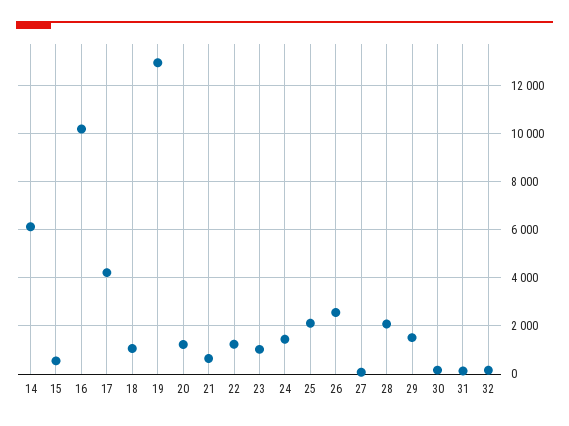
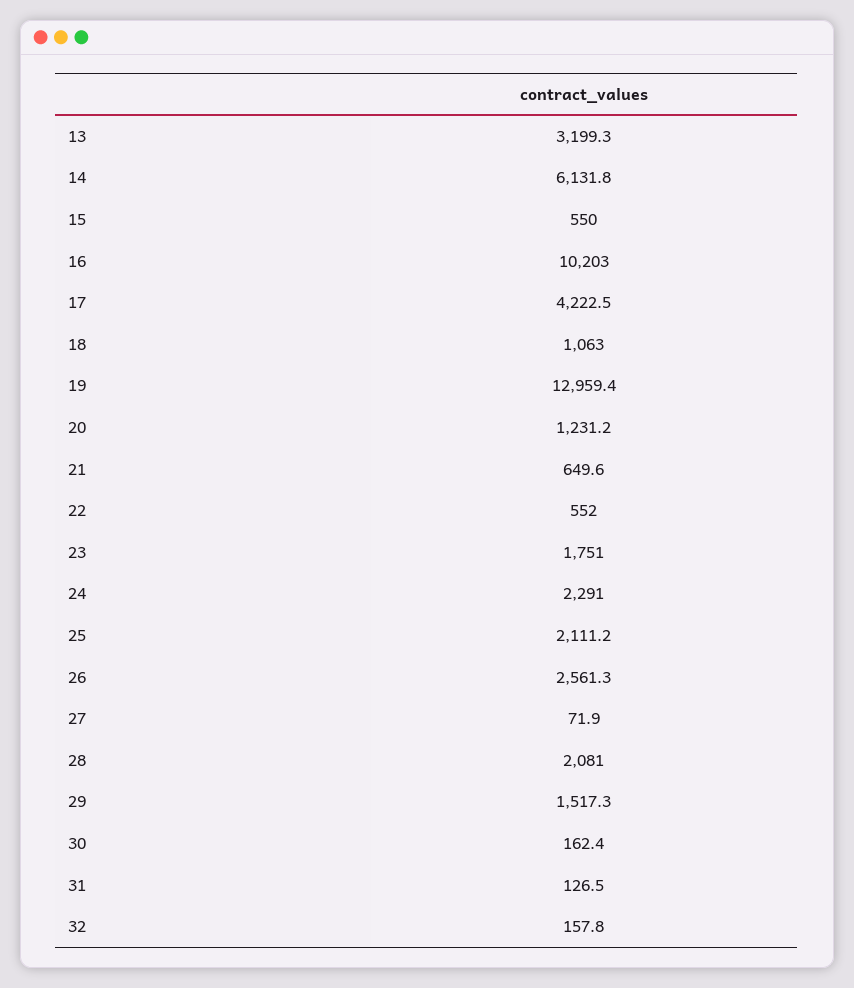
  {
    "14": 6131.8,
    "15": 550,
    "16": 10203,
    "17": 4222.5,
    "18": 1063,
    "19": 12959.4,
    "20": 1231.2,
    "21": 649.6,
-   "22": 1250,
+   "22": 552,
-   "23": 1000,
+   "23": 1751,
-   "24": 1500,
+   "24": 2291,
    "25": 2111.2,
    "26": 2561.3,
    "27": 71.9,
    "28": 2081,
    "29": 1517.3,
    "30": 162.4,
    "31": 126.5,
-   "32": 157.8
+   "32": 157.8,
+   "13": 3199.3
  }

